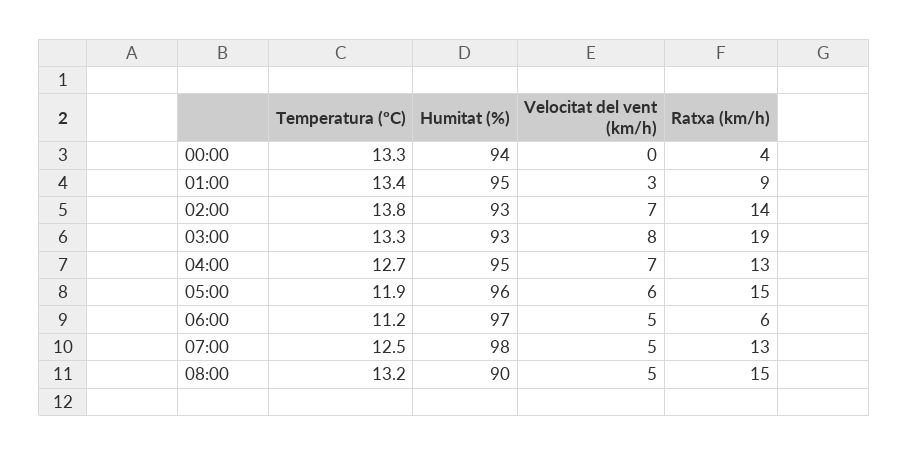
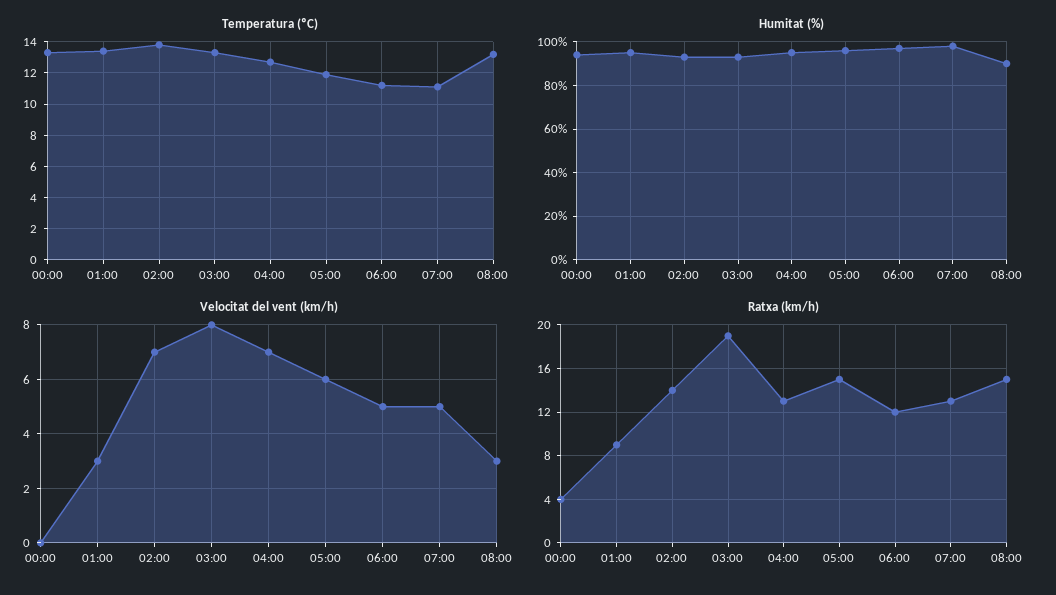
  {
    "Temperatura (ºC)": {
      "00:00": 13.3,
      "01:00": 13.4,
      "02:00": 13.8,
      "03:00": 13.3,
      "04:00": 12.7,
      "05:00": 11.9,
      "06:00": 11.2,
-     "07:00": 12.5,
+     "07:00": 11,
      "08:00": 13.2
    },
    "Humitat (%)": {
      "00:00": 94,
      "01:00": 95,
      "02:00": 93,
      "03:00": 93,
      "04:00": 95,
      "05:00": 96,
      "06:00": 97,
      "07:00": 98,
      "08:00": 90
    },
    "Velocitat del vent (km/h)": {
      "00:00": 0,
      "01:00": 3,
      "02:00": 7,
      "03:00": 8,
      "04:00": 7,
      "05:00": 6,
      "06:00": 5,
      "07:00": 5,
-     "08:00": 5
+     "08:00": 3
    },
    "Ratxa (km/h)": {
      "00:00": 4,
      "01:00": 9,
      "02:00": 14,
      "03:00": 19,
      "04:00": 13,
      "05:00": 15,
-     "06:00": 6,
+     "06:00": 12,
      "07:00": 13,
      "08:00": 15
    }
  }

